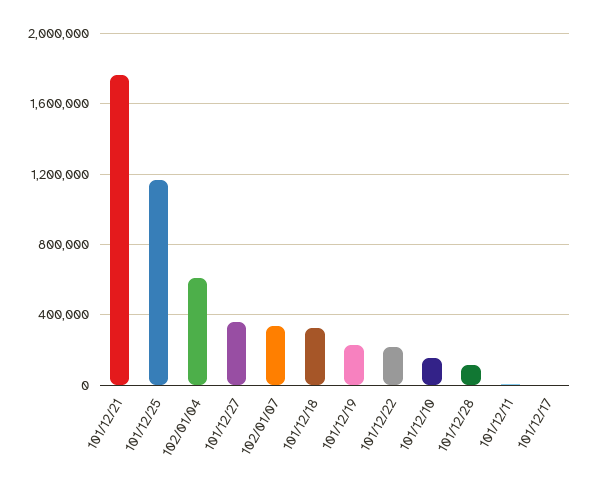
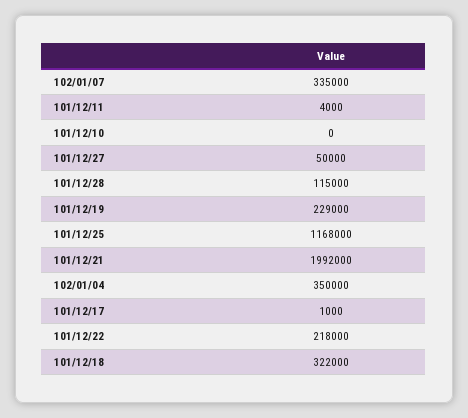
  {
-   "101/12/21": 1750000,
+   "101/12/21": 1992000,
    "101/12/25": 1168000,
-   "102/01/04": 600000,
+   "102/01/04": 350000,
-   "101/12/27": 350000,
+   "101/12/27": 50000,
    "102/01/07": 335000,
    "101/12/18": 322000,
    "101/12/19": 229000,
    "101/12/22": 218000,
-   "101/12/10": 150000,
+   "101/12/10": 0,
    "101/12/28": 115000,
    "101/12/11": 4000,
    "101/12/17": 1000
  }

